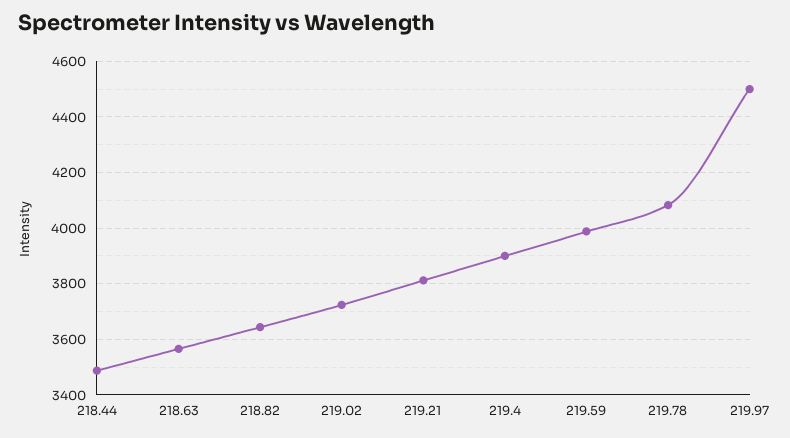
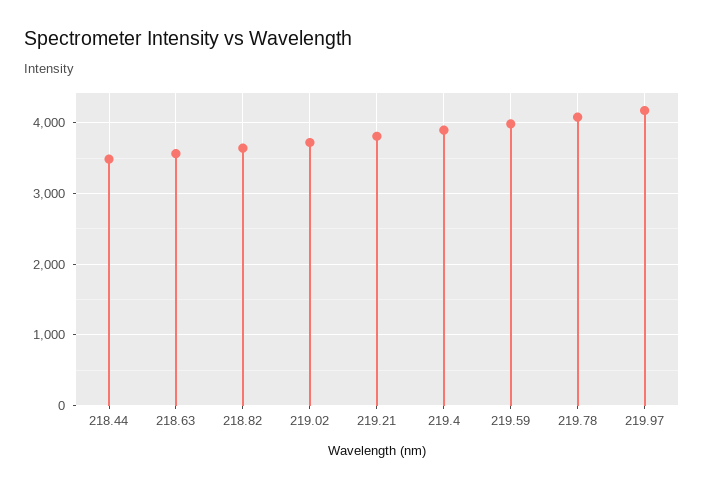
  {
    "218.44": 3500,
    "218.63": 3575,
    "218.82": 3650,
    "219.02": 3725,
    "219.21": 3800,
    "219.4": 3900,
    "219.59": 4000,
    "219.78": 4075,
-   "219.97": 4500
+   "219.97": 4200
  }

